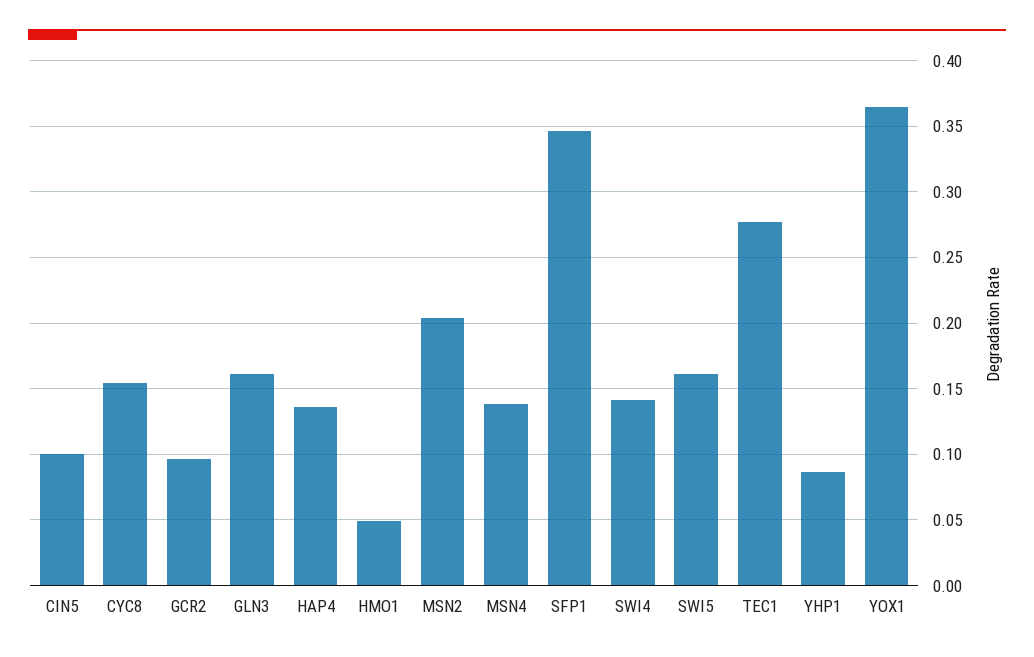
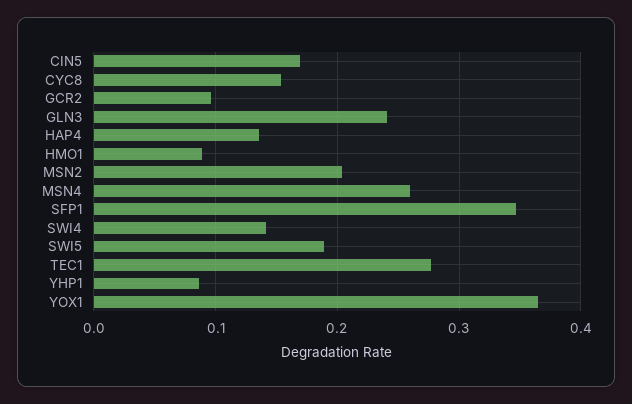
  {
-   "CIN5": 0.1,
+   "CIN5": 0.17,
    "CYC8": 0.155,
    "GCR2": 0.095,
-   "GLN3": 0.16,
+   "GLN3": 0.24,
    "HAP4": 0.135,
-   "HMO1": 0.05,
+   "HMO1": 0.09,
    "MSN2": 0.205,
-   "MSN4": 0.14,
+   "MSN4": 0.26,
    "SFP1": 0.345,
    "SWI4": 0.14,
-   "SWI5": 0.16,
+   "SWI5": 0.19,
    "TEC1": 0.275,
    "YHP1": 0.085,
    "YOX1": 0.365
  }

